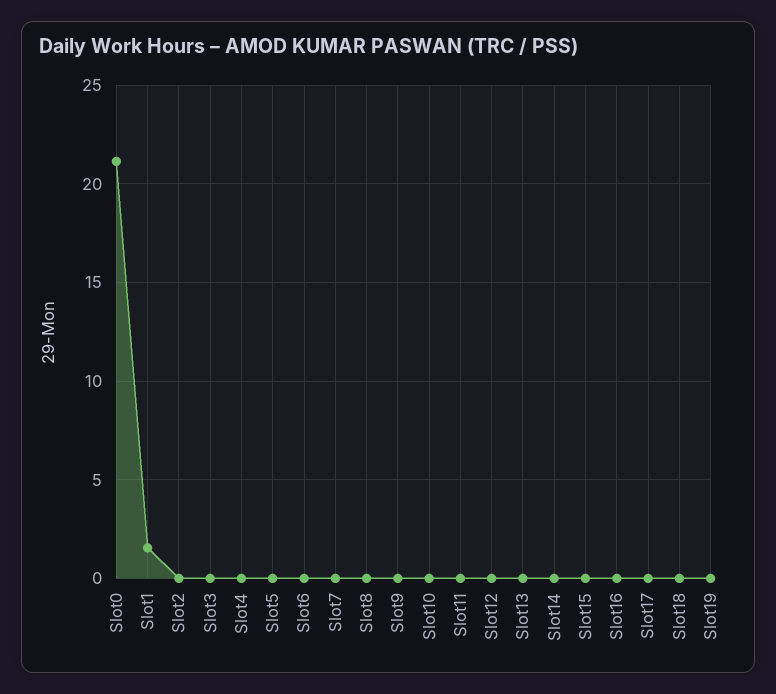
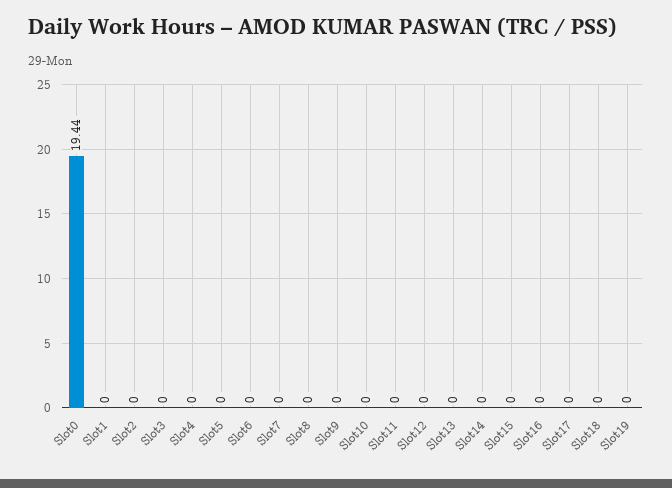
  {
-   "Slot0": 21,
+   "Slot0": 19.44,
-   "Slot1": 1.5,
+   "Slot1": 0,
    "Slot2": 0,
    "Slot3": 0,
    "Slot4": 0,
    "Slot5": 0,
    "Slot6": 0,
    "Slot7": 0,
    "Slot8": 0,
    "Slot9": 0,
    "Slot10": 0,
    "Slot11": 0,
    "Slot12": 0,
    "Slot13": 0,
    "Slot14": 0,
    "Slot15": 0,
    "Slot16": 0,
    "Slot17": 0,
    "Slot18": 0,
    "Slot19": 0
  }

